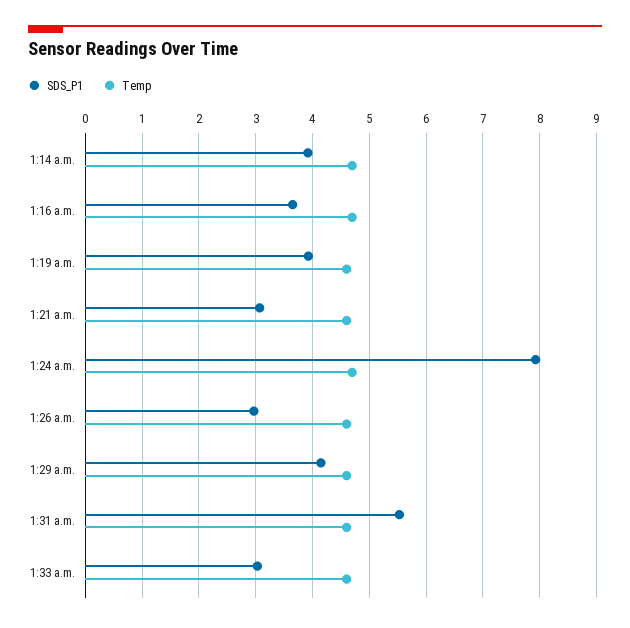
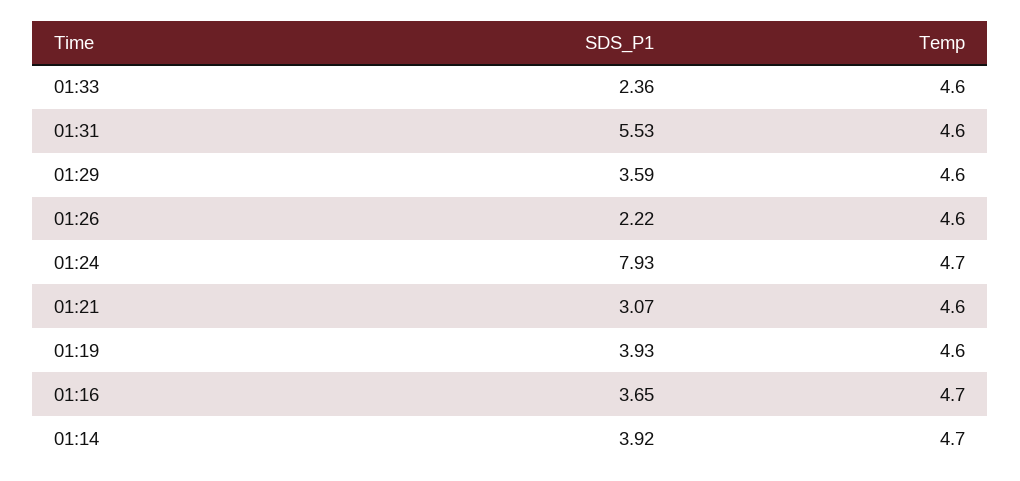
  {
    "SDS_P1": {
      "1:14 a.m.": 3.92,
      "1:16 a.m.": 3.65,
      "1:19 a.m.": 3.93,
      "1:21 a.m.": 3.07,
      "1:24 a.m.": 7.93,
-     "1:26 a.m.": 3,
+     "1:26 a.m.": 2.22,
-     "1:29 a.m.": 4.2,
+     "1:29 a.m.": 3.59,
      "1:31 a.m.": 5.53,
-     "1:33 a.m.": 3
+     "1:33 a.m.": 2.36
    },
    "Temp": {
      "1:14 a.m.": 4.7,
      "1:16 a.m.": 4.7,
      "1:19 a.m.": 4.6,
      "1:21 a.m.": 4.6,
      "1:24 a.m.": 4.7,
      "1:26 a.m.": 4.6,
      "1:29 a.m.": 4.6,
      "1:31 a.m.": 4.6,
      "1:33 a.m.": 4.6
    }
  }

